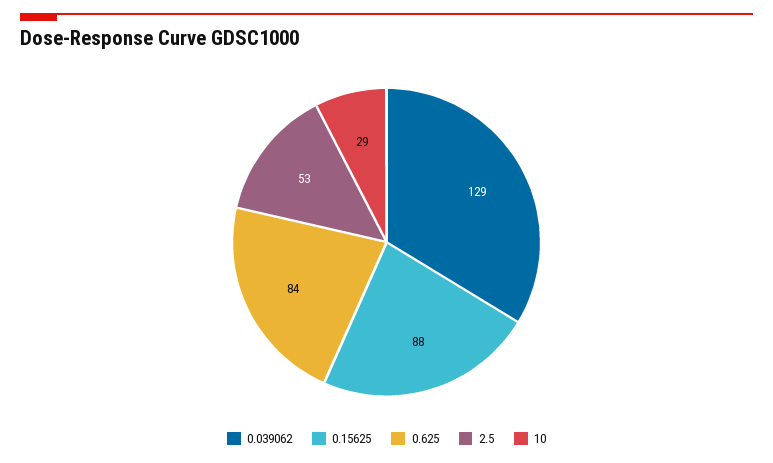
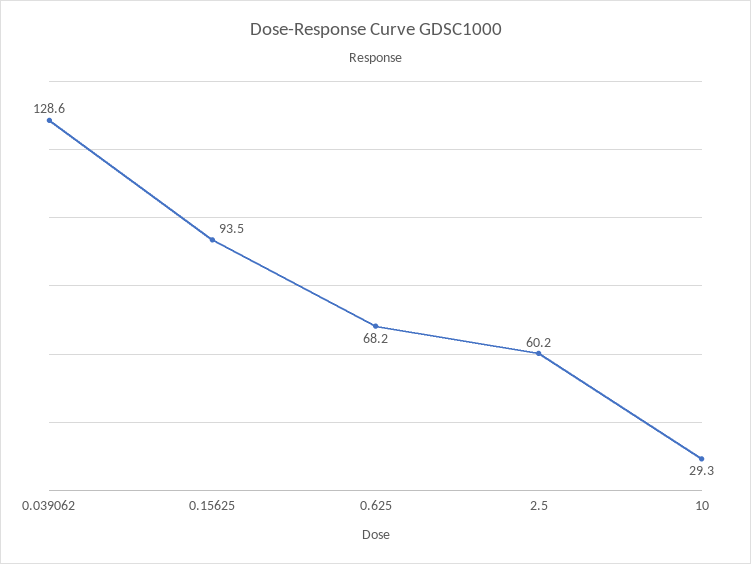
  {
    "0.039062": 128.6,
-   "0.15625": 88,
+   "0.15625": 93.5,
-   "0.625": 84,
+   "0.625": 68.2,
-   "2.5": 53,
+   "2.5": 60.2,
    "10": 29.3
  }

